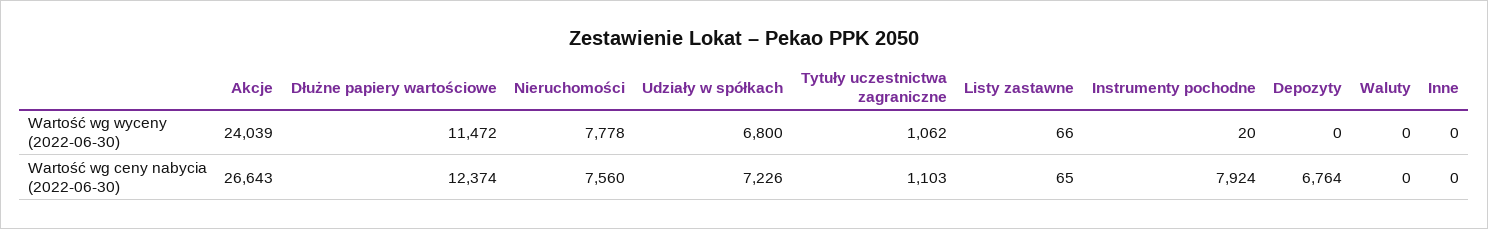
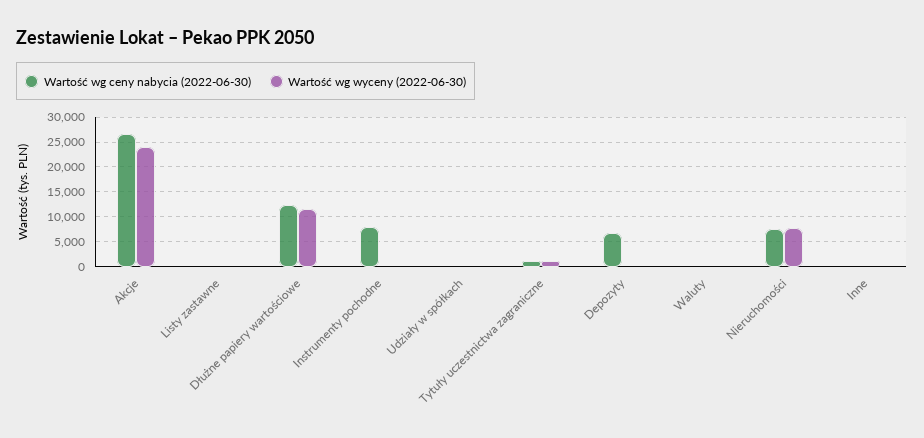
  {
    "Wartość wg wyceny (2022-06-30)": {
      "Akcje": 24039,
      "Dłużne papiery wartościowe": 11472,
      "Nieruchomości": 7778,
-     "Udziały w spółkach": 6800,
+     "Udziały w spółkach": 0,
      "Tytuły uczestnictwa zagraniczne": 1062,
      "Listy zastawne": 66,
      "Instrumenty pochodne": 20,
      "Depozyty": 0,
      "Waluty": 0,
      "Inne": 0
    },
    "Wartość wg ceny nabycia (2022-06-30)": {
      "Akcje": 26643,
      "Dłużne papiery wartościowe": 12374,
      "Nieruchomości": 7560,
-     "Udziały w spółkach": 7226,
+     "Udziały w spółkach": 0,
      "Tytuły uczestnictwa zagraniczne": 1103,
      "Listy zastawne": 65,
      "Instrumenty pochodne": 7924,
      "Depozyty": 6764,
      "Waluty": 0,
      "Inne": 0
    }
  }

